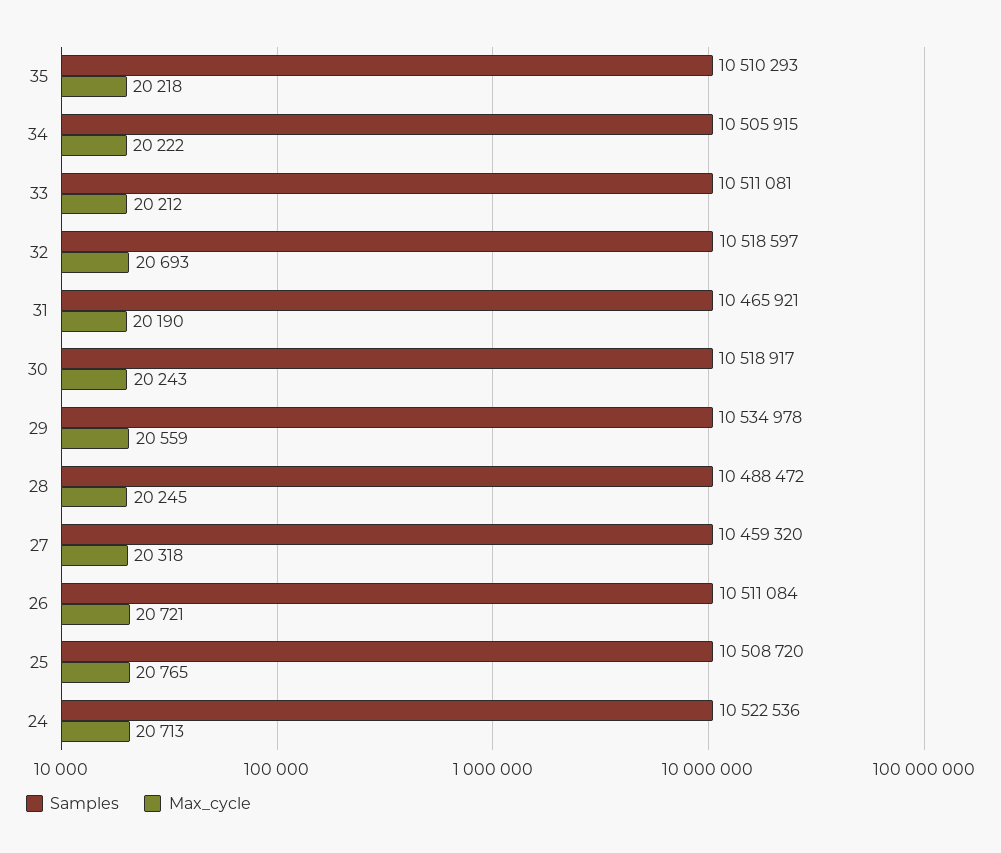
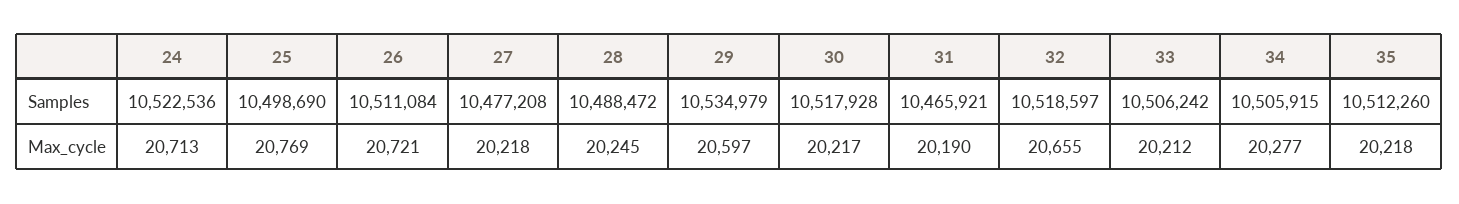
  {
    "Samples": {
-     "35": 10510293,
+     "35": 10512260,
      "34": 10505915,
-     "33": 10511081,
+     "33": 10506242,
      "32": 10518597,
      "31": 10465921,
-     "30": 10518917,
+     "30": 10517928,
-     "29": 10534978,
+     "29": 10534979,
      "28": 10488472,
-     "27": 10459320,
+     "27": 10477208,
      "26": 10511084,
-     "25": 10508720,
+     "25": 10498690,
      "24": 10522536
    },
    "Max_cycle": {
      "35": 20218,
-     "34": 20222,
+     "34": 20277,
      "33": 20212,
-     "32": 20693,
+     "32": 20655,
      "31": 20190,
-     "30": 20243,
+     "30": 20217,
-     "29": 20559,
+     "29": 20597,
      "28": 20245,
-     "27": 20318,
+     "27": 20218,
      "26": 20721,
-     "25": 20765,
+     "25": 20769,
      "24": 20713
    }
  }

